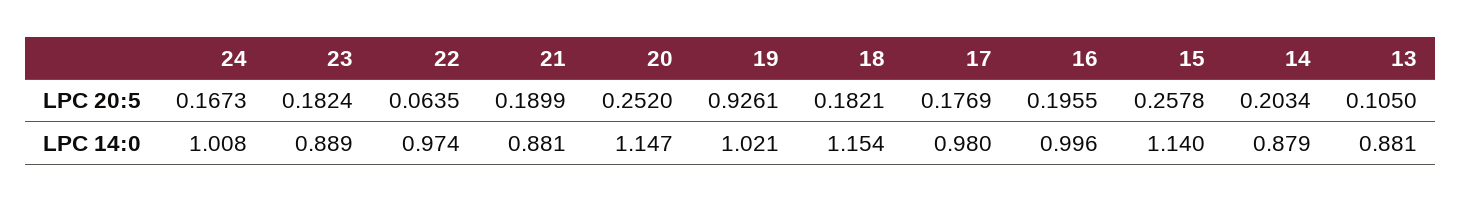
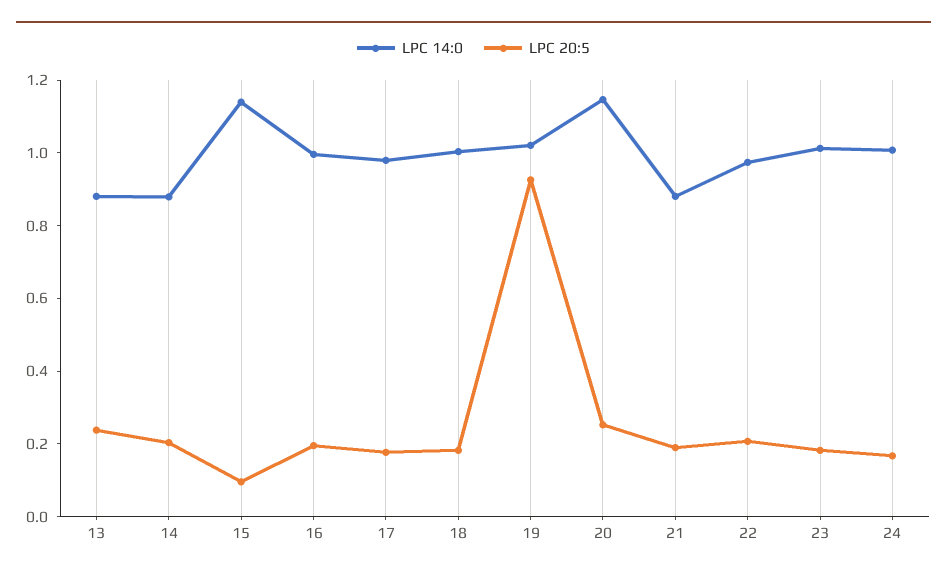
  {
    "LPC 20:5": {
      "24": 0.1673,
      "23": 0.1824,
-     "22": 0.0635,
+     "22": 0.2,
      "21": 0.1899,
      "20": 0.252,
      "19": 0.9261,
      "18": 0.1821,
      "17": 0.1769,
      "16": 0.1955,
-     "15": 0.2578,
+     "15": 0.1,
      "14": 0.2034,
-     "13": 0.105
+     "13": 0.25
    },
    "LPC 14:0": {
      "24": 1.008,
-     "23": 0.889,
+     "23": 1,
      "22": 0.974,
      "21": 0.881,
      "20": 1.147,
      "19": 1.021,
-     "18": 1.154,
+     "18": 1,
      "17": 0.98,
      "16": 0.996,
      "15": 1.14,
      "14": 0.879,
      "13": 0.881
    }
  }

